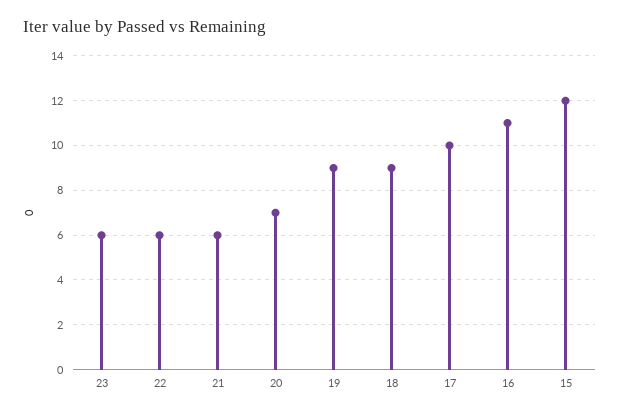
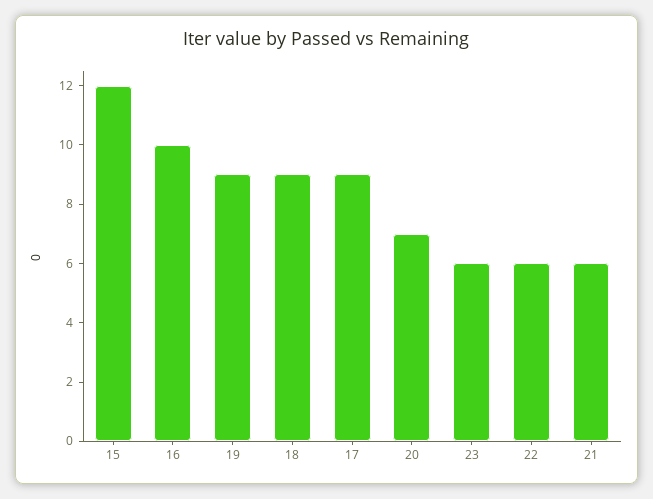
  {
    "23": 6,
    "22": 6,
    "21": 6,
    "20": 7,
    "19": 9,
    "18": 9,
-   "17": 10,
+   "17": 9,
-   "16": 11,
+   "16": 10,
    "15": 12
  }

